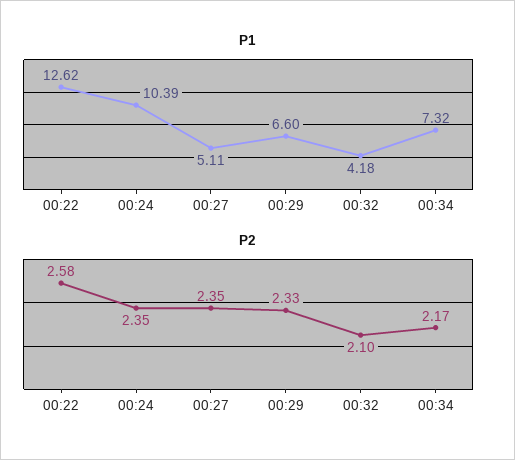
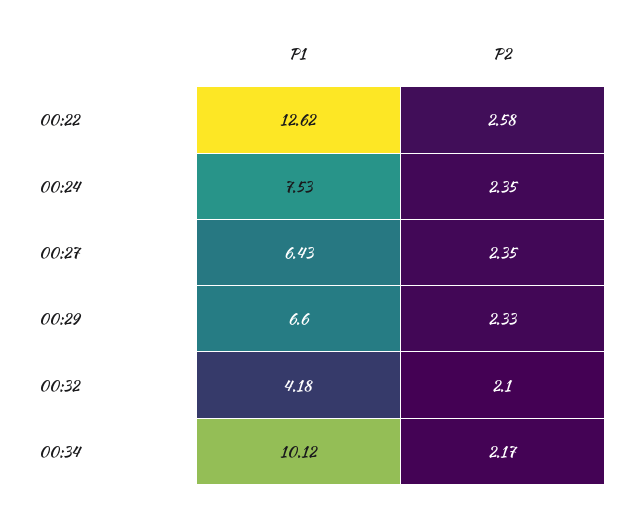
  {
    "P1": {
      "00:22": 12.62,
-     "00:24": 10.39,
+     "00:24": 7.53,
-     "00:27": 5.11,
+     "00:27": 6.43,
      "00:29": 6.6,
      "00:32": 4.18,
-     "00:34": 7.32
+     "00:34": 10.12
    },
    "P2": {
      "00:22": 2.58,
      "00:24": 2.35,
      "00:27": 2.35,
      "00:29": 2.33,
      "00:32": 2.1,
      "00:34": 2.17
    }
  }

